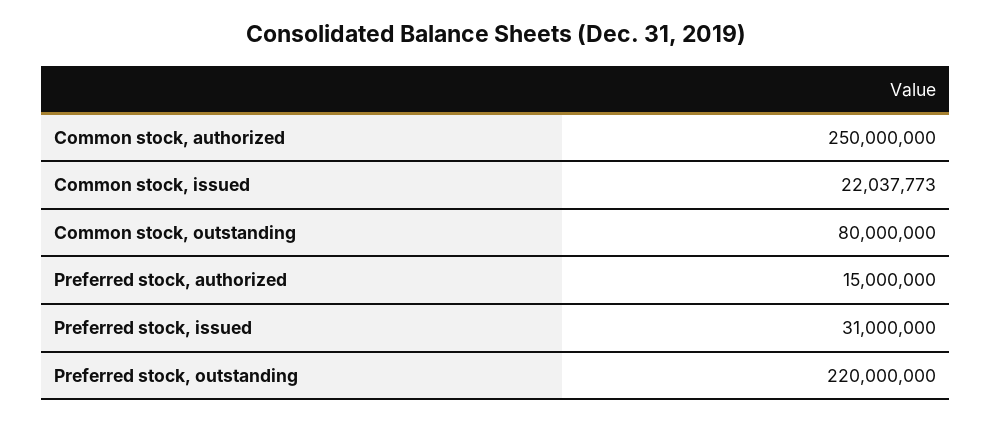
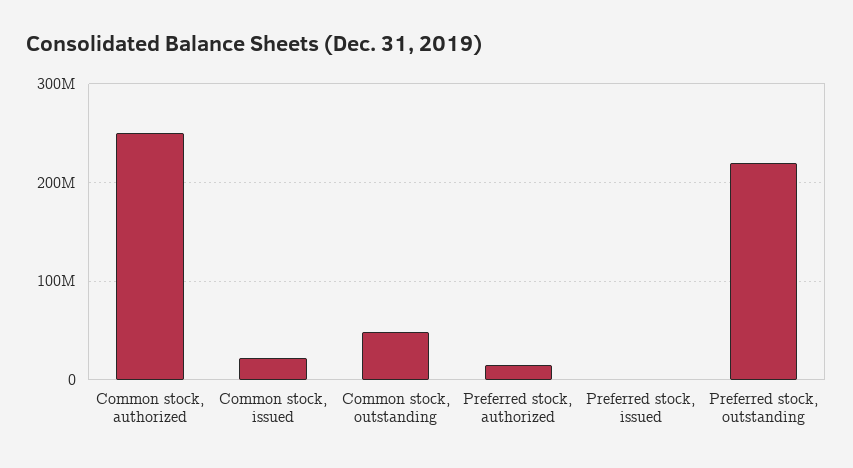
  {
    "Common stock, authorized": 250000000,
    "Common stock, issued": 22037773,
-   "Common stock, outstanding": 80000000,
+   "Common stock, outstanding": 50000000,
    "Preferred stock, authorized": 15000000,
-   "Preferred stock, issued": 31000000,
+   "Preferred stock, issued": 0,
    "Preferred stock, outstanding": 220000000
  }

